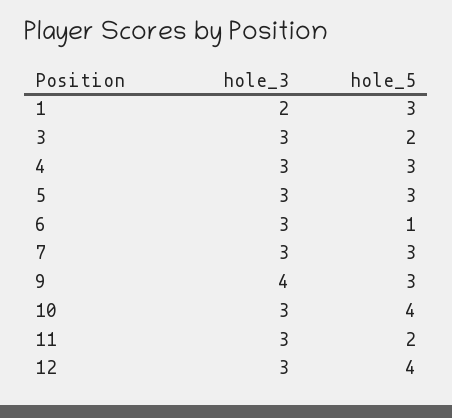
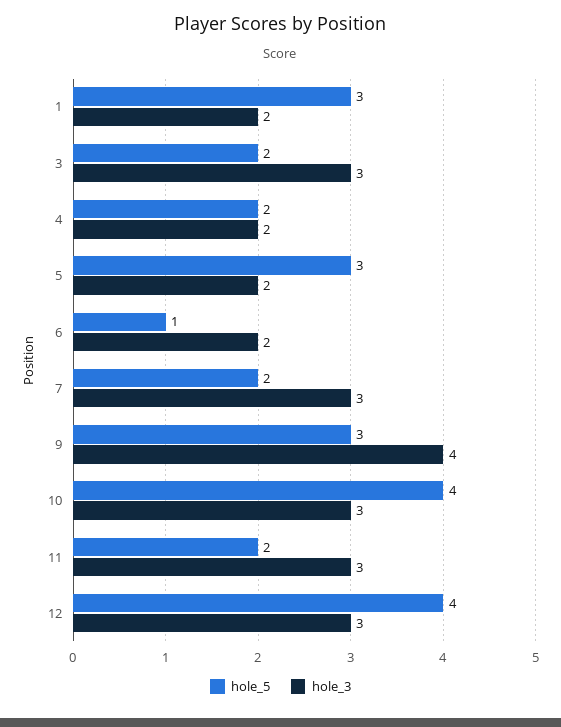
  {
    "hole_3": {
      "1": 2,
      "3": 3,
-     "4": 3,
+     "4": 2,
-     "5": 3,
+     "5": 2,
-     "6": 3,
+     "6": 2,
      "7": 3,
      "9": 4,
      "10": 3,
      "11": 3,
      "12": 3
    },
    "hole_5": {
      "1": 3,
      "3": 2,
-     "4": 3,
+     "4": 2,
      "5": 3,
      "6": 1,
-     "7": 3,
+     "7": 2,
      "9": 3,
      "10": 4,
      "11": 2,
      "12": 4
    }
  }

